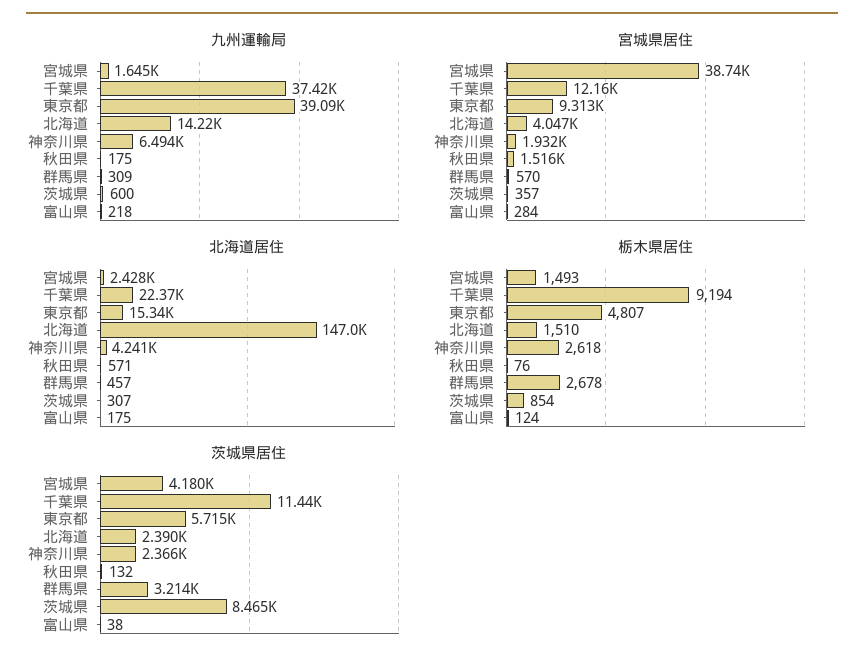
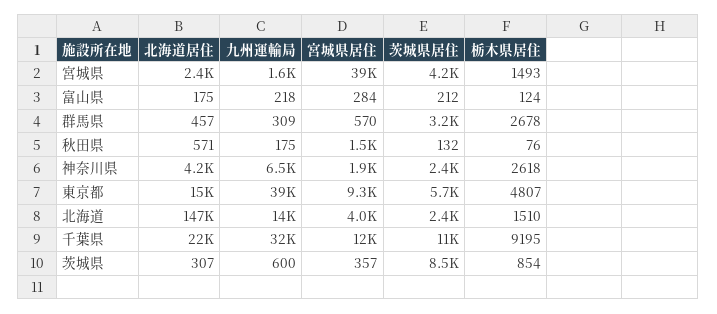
  {
    "九州運輸局": {
      "宮城県": 1645,
-     "千葉県": 37420,
+     "千葉県": 32000,
      "東京都": 39090,
      "北海道": 14220,
      "神奈川県": 6494,
      "秋田県": 175,
      "群馬県": 309,
      "茨城県": 600,
      "富山県": 218
    },
    "宮城県居住": {
      "宮城県": 38740,
      "千葉県": 12160,
      "東京都": 9313,
      "北海道": 4047,
      "神奈川県": 1932,
      "秋田県": 1516,
      "群馬県": 570,
      "茨城県": 357,
      "富山県": 284
    },
    "北海道居住": {
      "宮城県": 2428,
      "千葉県": 22370,
      "東京都": 15340,
      "北海道": 147000,
      "神奈川県": 4241,
      "秋田県": 571,
      "群馬県": 457,
      "茨城県": 307,
      "富山県": 175
    },
    "栃木県居住": {
      "宮城県": 1493,
-     "千葉県": 9194,
+     "千葉県": 9195,
      "東京都": 4807,
      "北海道": 1510,
      "神奈川県": 2618,
      "秋田県": 76,
      "群馬県": 2678,
      "茨城県": 854,
      "富山県": 124
    },
    "茨城県居住": {
      "宮城県": 4180,
      "千葉県": 11440,
      "東京都": 5715,
      "北海道": 2390,
      "神奈川県": 2366,
      "秋田県": 132,
      "群馬県": 3214,
      "茨城県": 8465,
-     "富山県": 38
+     "富山県": 212
    }
  }

